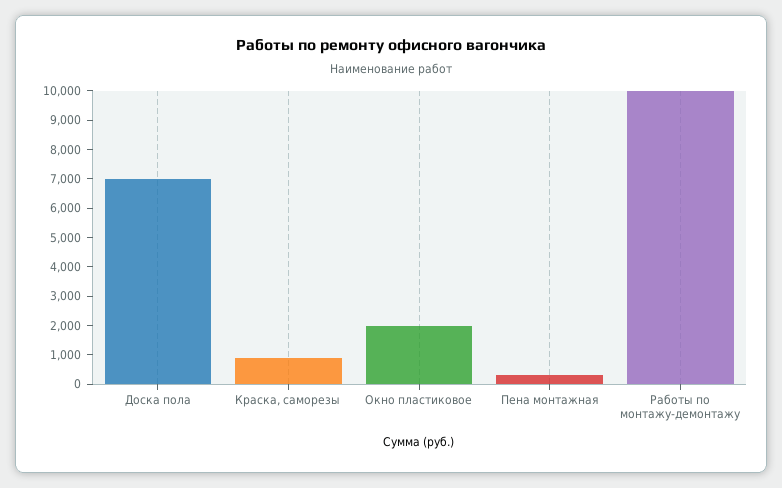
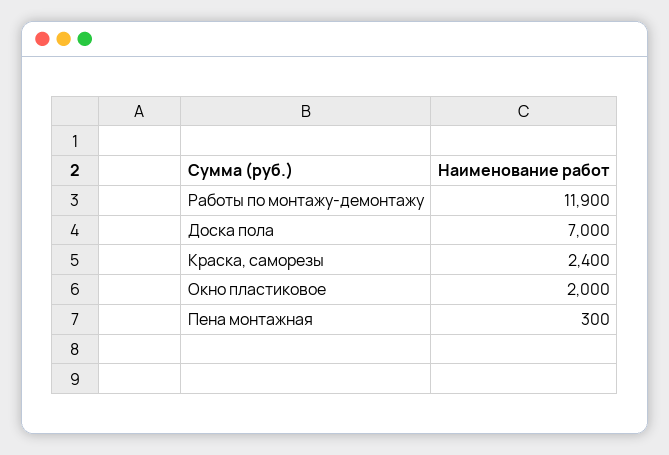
  {
    "Доска пола": 7000,
-   "Краска, саморезы": 1000,
+   "Краска, саморезы": 2400,
    "Окно пластиковое": 2000,
    "Пена монтажная": 300,
-   "Работы по монтажу-демонтажу": 10000
+   "Работы по монтажу-демонтажу": 11900
  }

